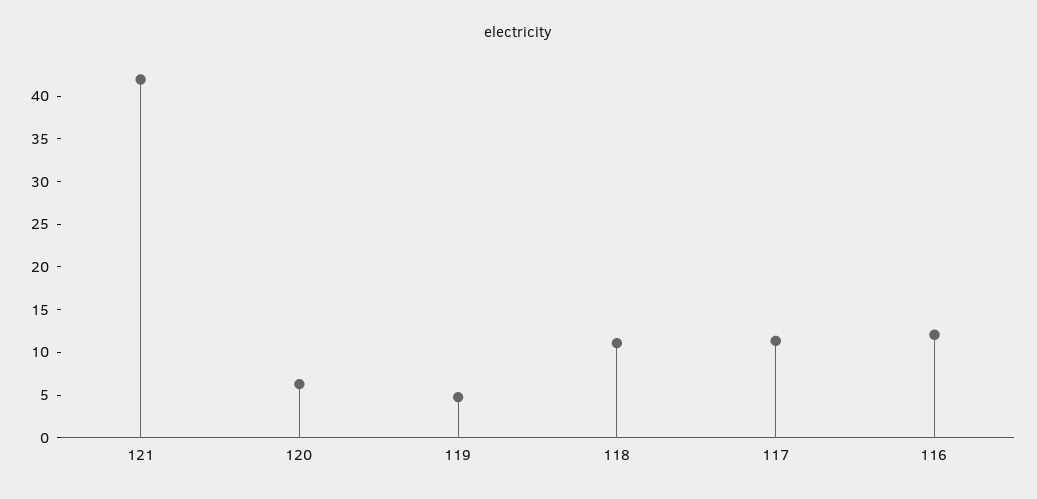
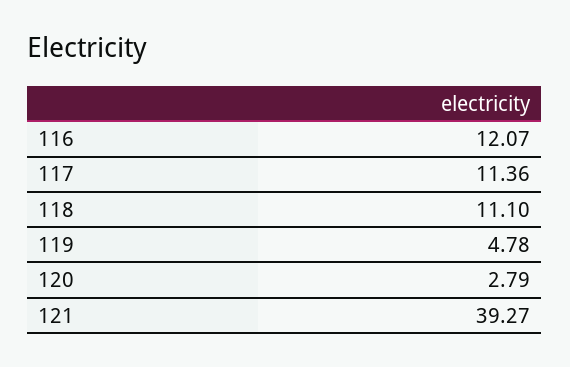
  {
-   "121": 42,
+   "121": 39.27,
-   "120": 6,
+   "120": 2.79,
    "119": 4.78,
    "118": 11.1,
    "117": 11.36,
    "116": 12.07
  }

